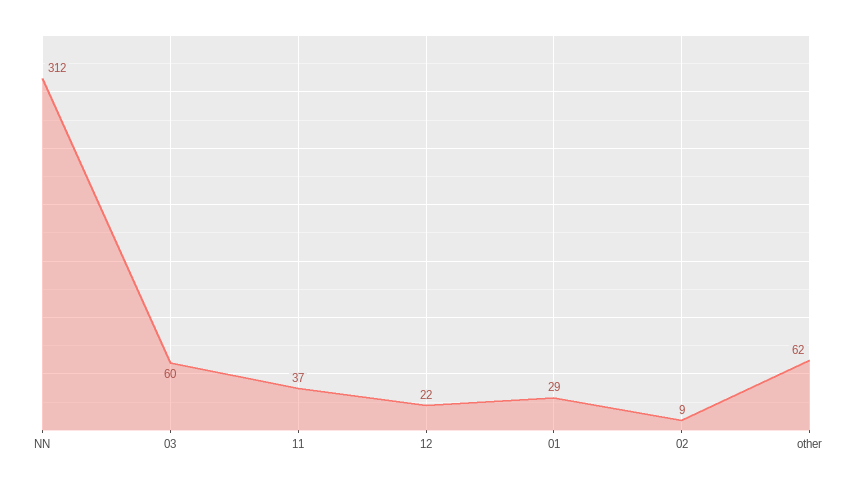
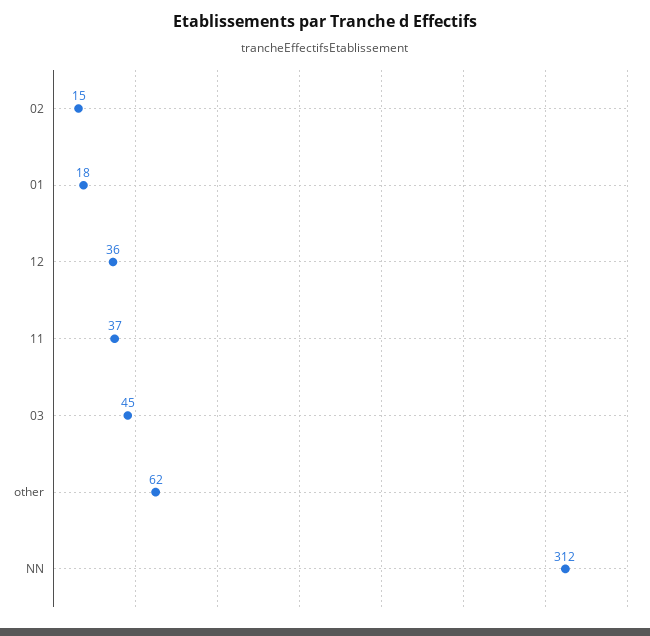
  {
    "NN": 312,
-   "03": 60,
+   "03": 45,
    "11": 37,
-   "12": 22,
+   "12": 36,
-   "01": 29,
+   "01": 18,
-   "02": 9,
+   "02": 15,
    "other": 62
  }

